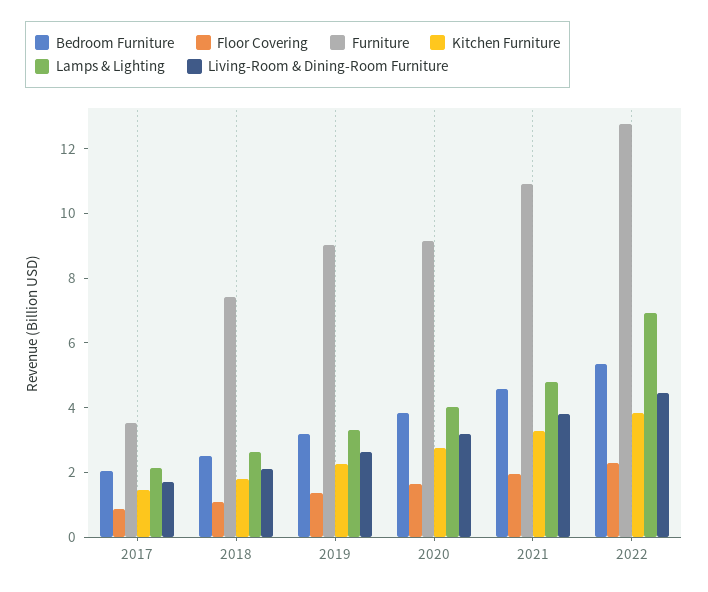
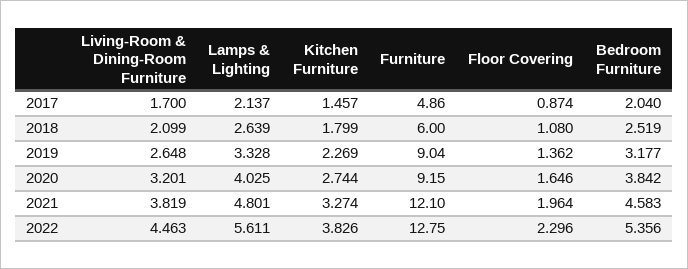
  {
    "Bedroom Furniture": {
      "2017": 2.04,
      "2018": 2.519,
      "2019": 3.177,
      "2020": 3.842,
      "2021": 4.583,
      "2022": 5.356
    },
    "Floor Covering": {
      "2017": 0.874,
      "2018": 1.08,
      "2019": 1.362,
      "2020": 1.646,
      "2021": 1.964,
      "2022": 2.296
    },
    "Furniture": {
-     "2017": 3.5,
+     "2017": 4.86,
-     "2018": 7.5,
+     "2018": 6,
      "2019": 9.04,
      "2020": 9.15,
-     "2021": 11,
+     "2021": 12.1,
      "2022": 12.75
    },
    "Kitchen Furniture": {
      "2017": 1.457,
      "2018": 1.799,
      "2019": 2.269,
      "2020": 2.744,
      "2021": 3.274,
      "2022": 3.826
    },
    "Lamps & Lighting": {
      "2017": 2.137,
      "2018": 2.639,
      "2019": 3.328,
      "2020": 4.025,
      "2021": 4.801,
-     "2022": 7
+     "2022": 5.611
    },
    "Living-Room & Dining-Room Furniture": {
      "2017": 1.7,
      "2018": 2.099,
      "2019": 2.648,
      "2020": 3.201,
      "2021": 3.819,
      "2022": 4.463
    }
  }

